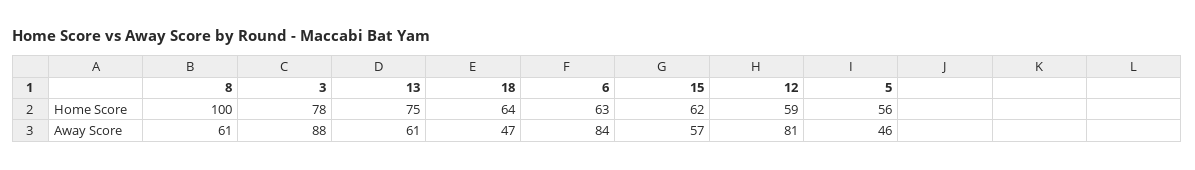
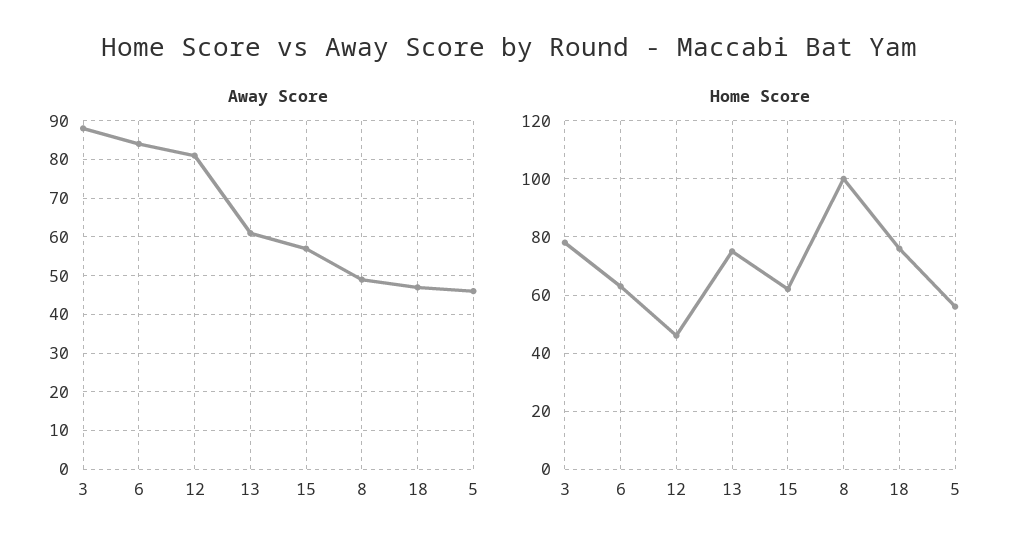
  {
    "Home Score": {
      "8": 100,
      "3": 78,
      "13": 75,
-     "18": 64,
+     "18": 75,
      "6": 63,
      "15": 62,
-     "12": 59,
+     "12": 45,
      "5": 56
    },
    "Away Score": {
-     "8": 61,
+     "8": 50,
      "3": 88,
      "13": 61,
      "18": 47,
      "6": 84,
      "15": 57,
      "12": 81,
      "5": 46
    }
  }

